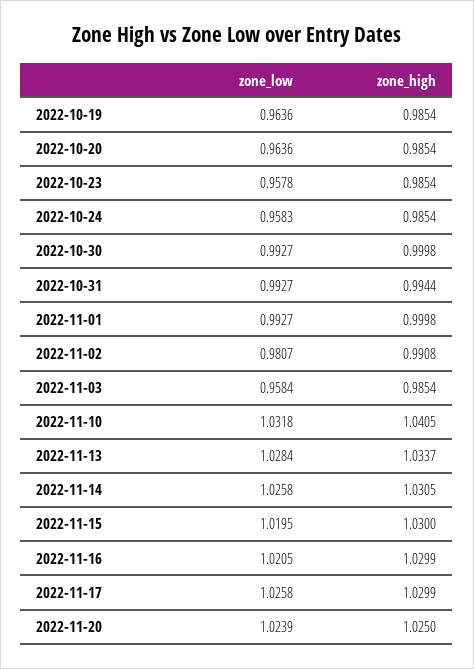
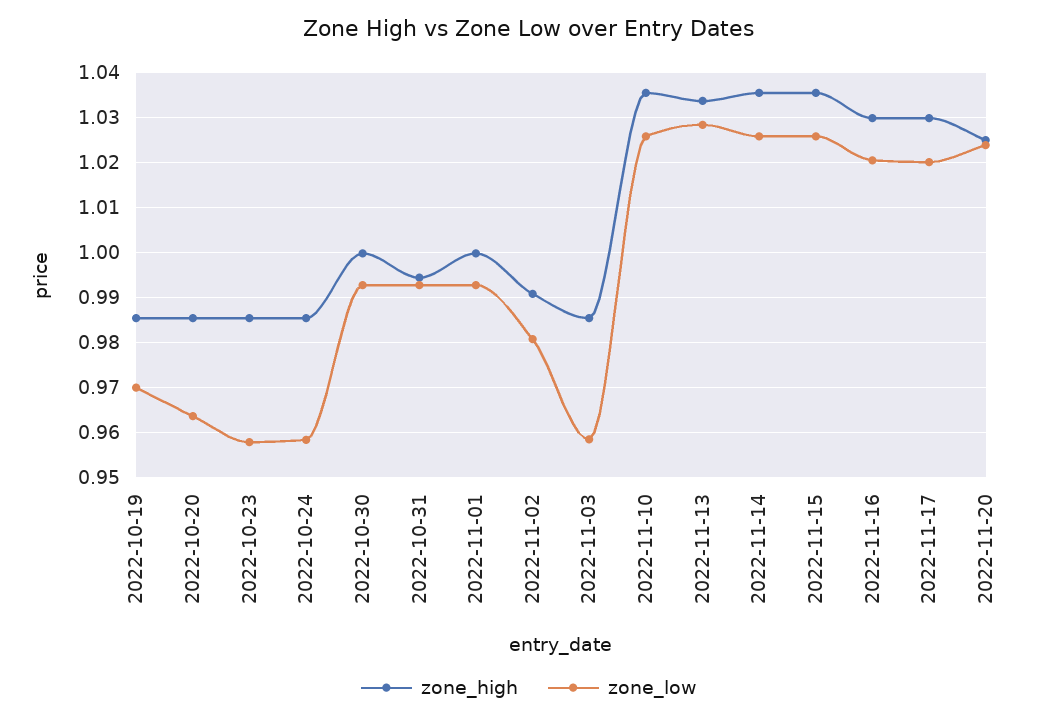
  {
    "zone_low": {
-     "2022-10-19": 0.9636,
+     "2022-10-19": 0.97,
      "2022-10-20": 0.9636,
      "2022-10-23": 0.9578,
      "2022-10-24": 0.9583,
      "2022-10-30": 0.9927,
      "2022-10-31": 0.9927,
      "2022-11-01": 0.9927,
      "2022-11-02": 0.9807,
      "2022-11-03": 0.9584,
-     "2022-11-10": 1.0318,
+     "2022-11-10": 1.026,
      "2022-11-13": 1.0284,
      "2022-11-14": 1.0258,
-     "2022-11-15": 1.0195,
+     "2022-11-15": 1.026,
      "2022-11-16": 1.0205,
-     "2022-11-17": 1.0258,
+     "2022-11-17": 1.02,
      "2022-11-20": 1.0239
    },
    "zone_high": {
      "2022-10-19": 0.9854,
      "2022-10-20": 0.9854,
      "2022-10-23": 0.9854,
      "2022-10-24": 0.9854,
      "2022-10-30": 0.9998,
      "2022-10-31": 0.9944,
      "2022-11-01": 0.9998,
      "2022-11-02": 0.9908,
      "2022-11-03": 0.9854,
-     "2022-11-10": 1.0405,
+     "2022-11-10": 1.036,
      "2022-11-13": 1.0337,
-     "2022-11-14": 1.0305,
+     "2022-11-14": 1.036,
-     "2022-11-15": 1.03,
+     "2022-11-15": 1.036,
      "2022-11-16": 1.0299,
      "2022-11-17": 1.0299,
      "2022-11-20": 1.025
    }
  }

